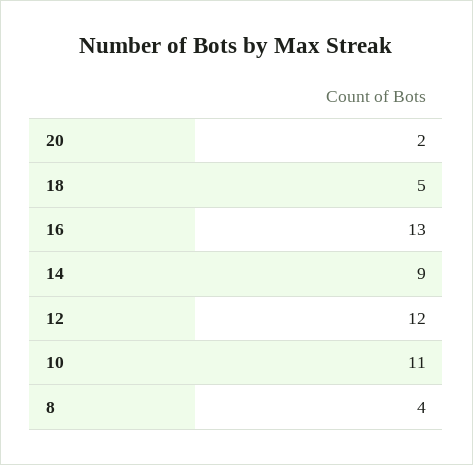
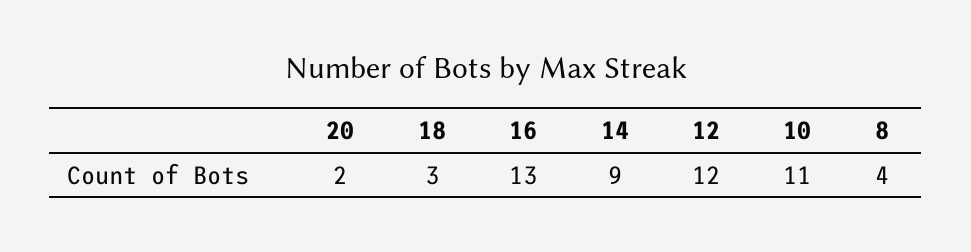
  {
    "20": 2,
-   "18": 5,
+   "18": 3,
    "16": 13,
    "14": 9,
    "12": 12,
    "10": 11,
    "8": 4
  }

